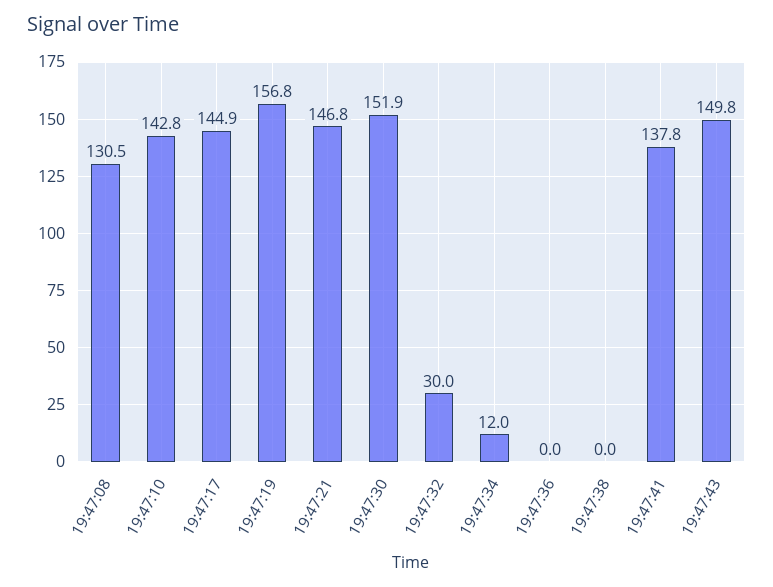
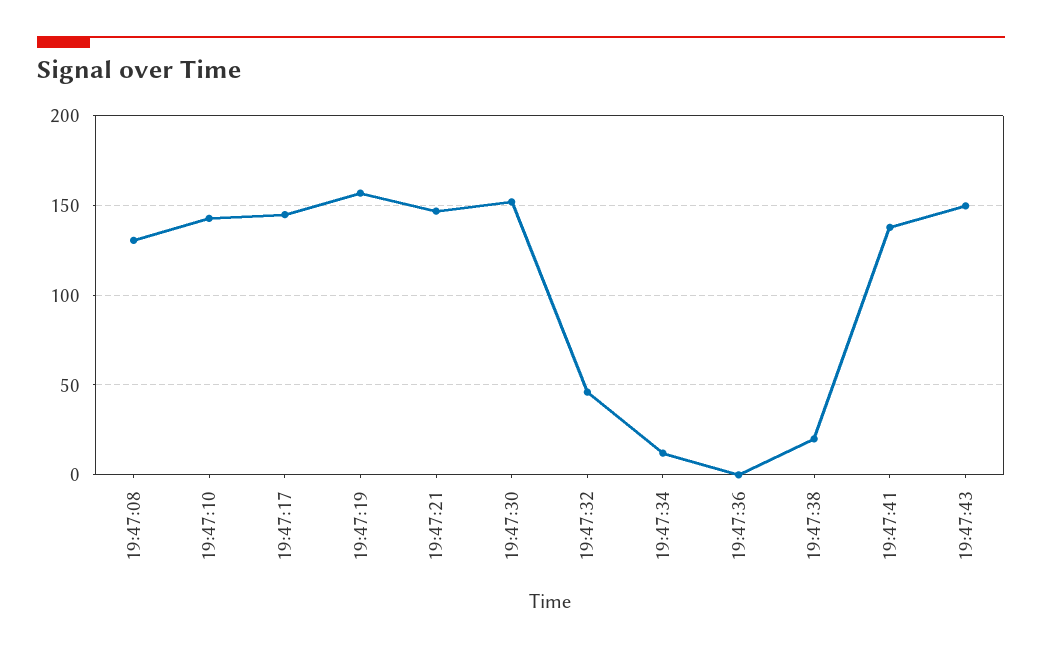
  {
    "19:47:08": 130.5,
    "19:47:10": 142.8,
    "19:47:17": 144.9,
    "19:47:19": 156.8,
    "19:47:21": 146.8,
    "19:47:30": 151.9,
-   "19:47:32": 30,
+   "19:47:32": 45,
    "19:47:34": 12,
    "19:47:36": 0,
-   "19:47:38": 0,
+   "19:47:38": 20,
    "19:47:41": 137.8,
    "19:47:43": 149.8
  }

